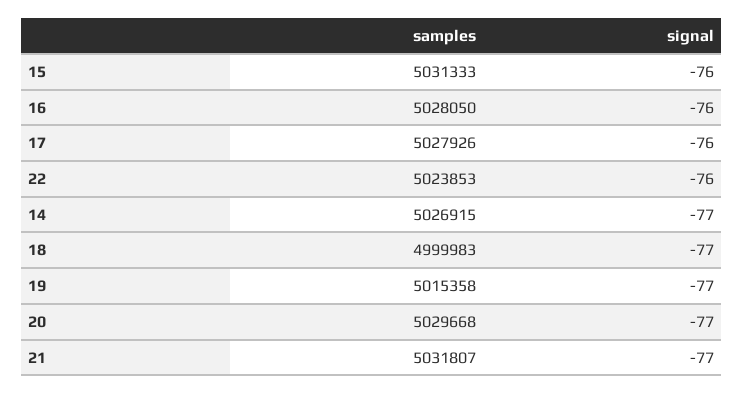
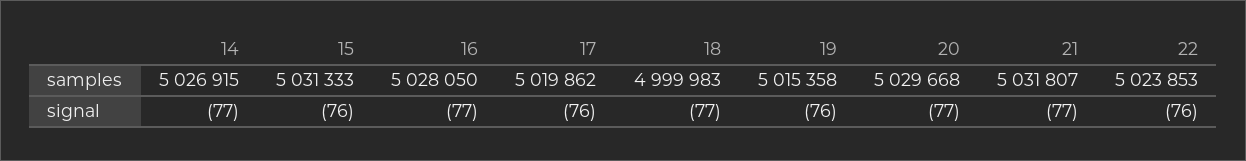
  {
    "samples": {
      "15": 5031333,
      "16": 5028050,
-     "17": 5027926,
+     "17": 5019862,
      "22": 5023853,
      "14": 5026915,
      "18": 4999983,
      "19": 5015358,
      "20": 5029668,
      "21": 5031807
    },
    "signal": {
      "15": -76,
-     "16": -76,
+     "16": -77,
      "17": -76,
      "22": -76,
      "14": -77,
      "18": -77,
-     "19": -77,
+     "19": -76,
      "20": -77,
      "21": -77
    }
  }

